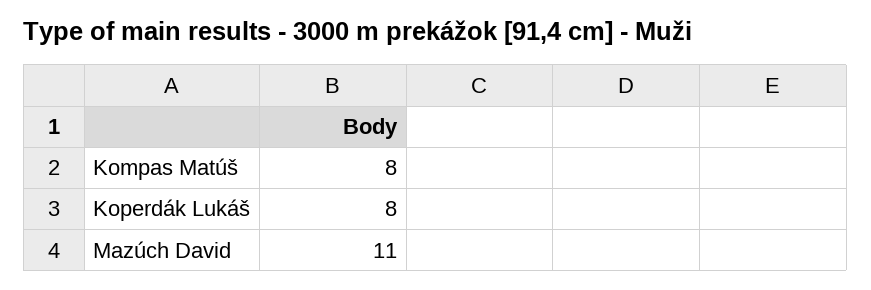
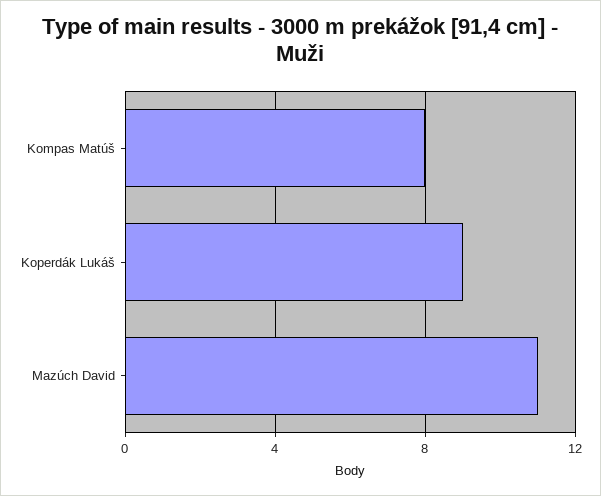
  {
    "Kompas Matúš": 8,
-   "Koperdák Lukáš": 8,
+   "Koperdák Lukáš": 9,
    "Mazúch David": 11
  }

